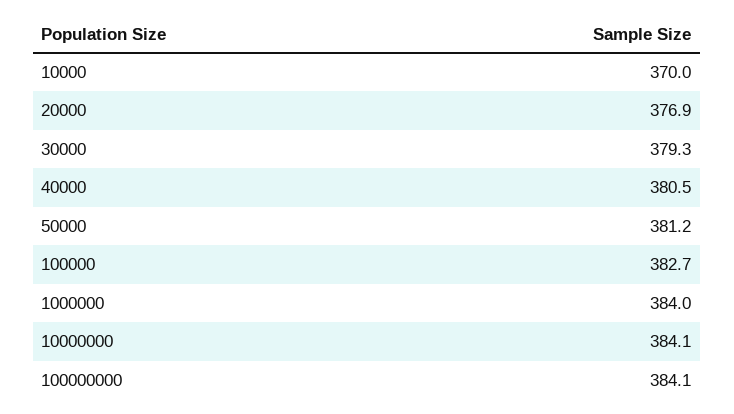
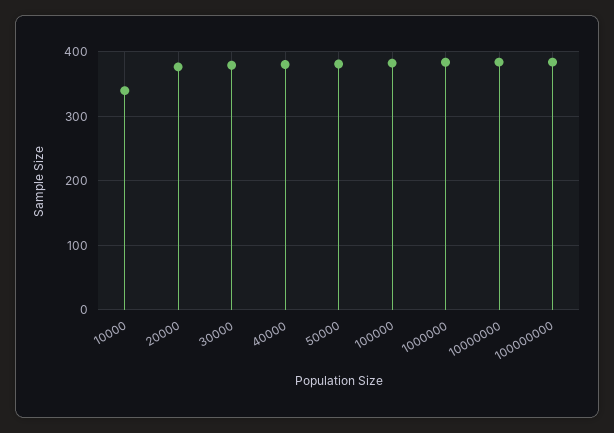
  {
-   "10000": 370,
+   "10000": 340,
    "20000": 376.9,
    "30000": 379.3,
    "40000": 380.5,
    "50000": 381.2,
    "100000": 382.7,
    "1000000": 384,
    "10000000": 384.1,
    "100000000": 384.1
  }

